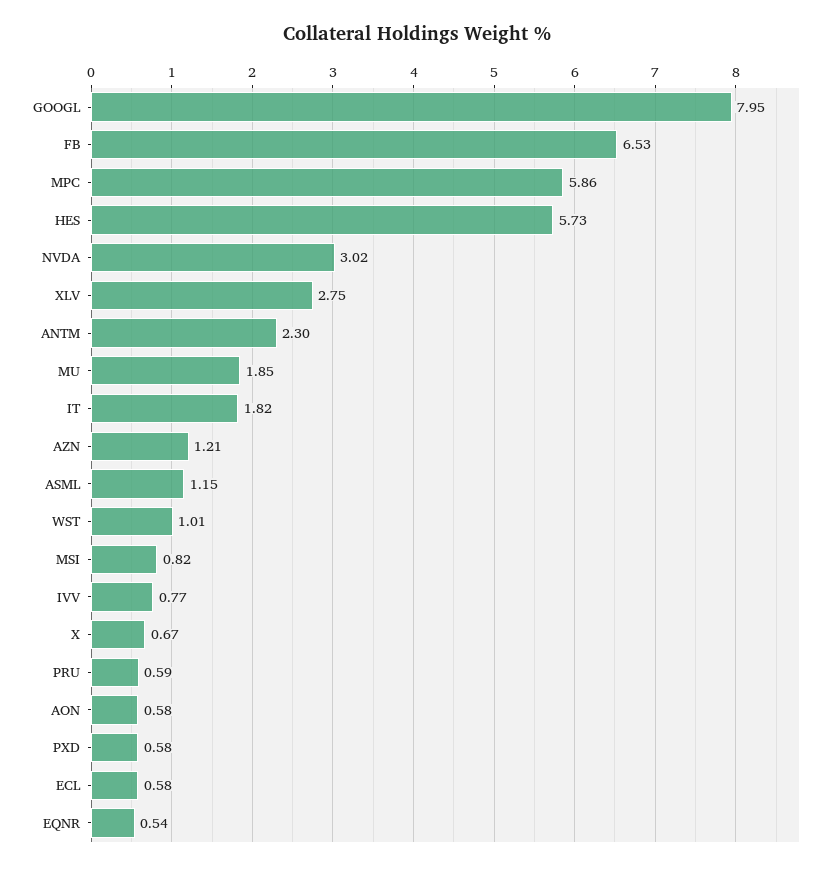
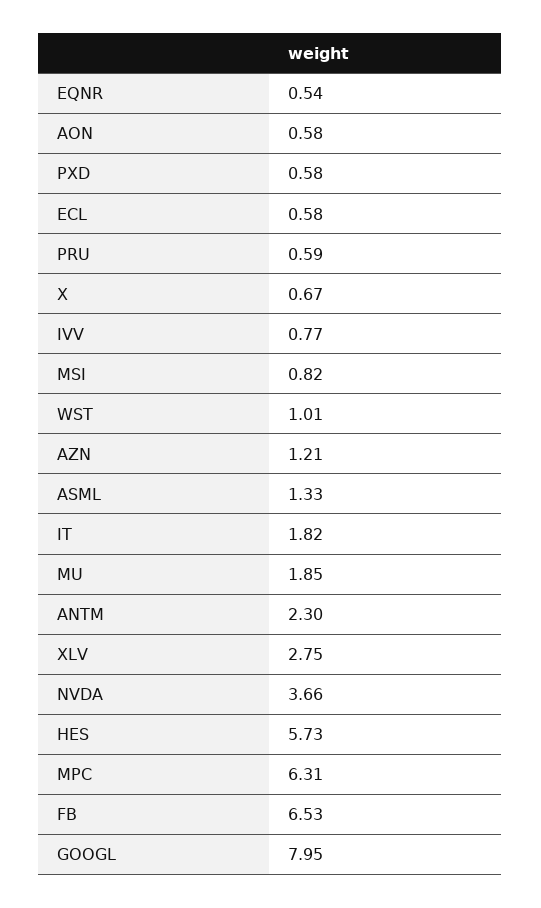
  {
    "GOOGL": 7.95,
    "FB": 6.53,
-   "MPC": 5.86,
+   "MPC": 6.31,
    "HES": 5.73,
-   "NVDA": 3.02,
+   "NVDA": 3.66,
    "XLV": 2.75,
    "ANTM": 2.3,
    "MU": 1.85,
    "IT": 1.82,
    "AZN": 1.21,
-   "ASML": 1.15,
+   "ASML": 1.33,
    "WST": 1.01,
    "MSI": 0.82,
    "IVV": 0.77,
    "X": 0.67,
    "PRU": 0.59,
    "AON": 0.58,
    "PXD": 0.58,
    "ECL": 0.58,
    "EQNR": 0.54
  }

